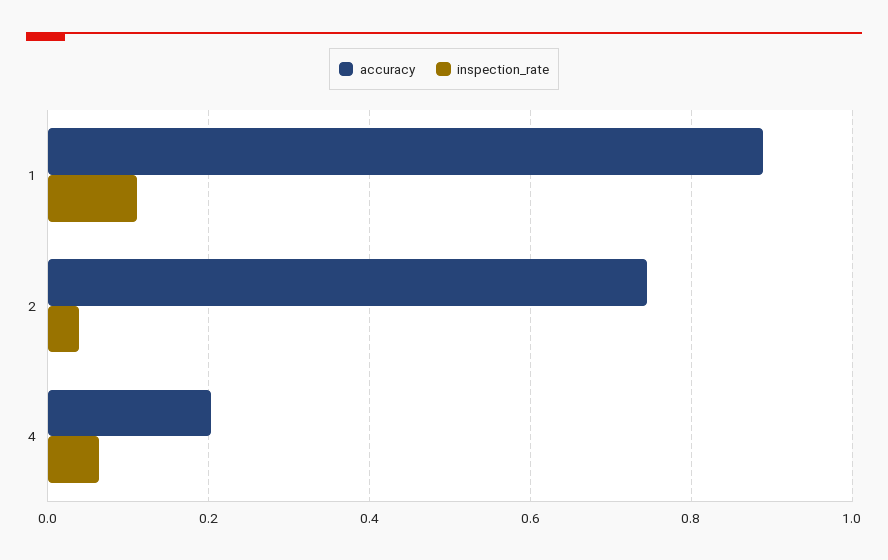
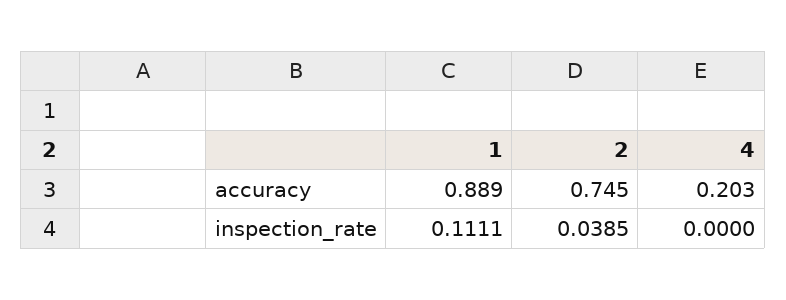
  {
    "accuracy": {
      "1": 0.889,
      "2": 0.745,
      "4": 0.203
    },
    "inspection_rate": {
      "1": 0.1111,
      "2": 0.0385,
-     "4": 0.06
+     "4": 0
    }
  }

